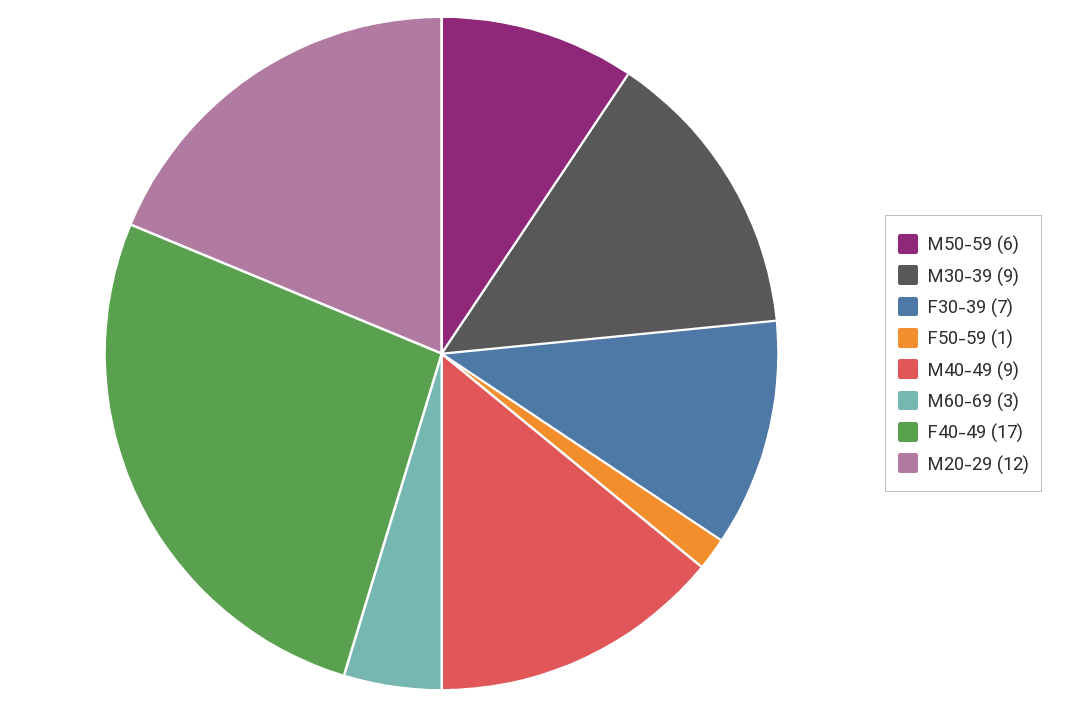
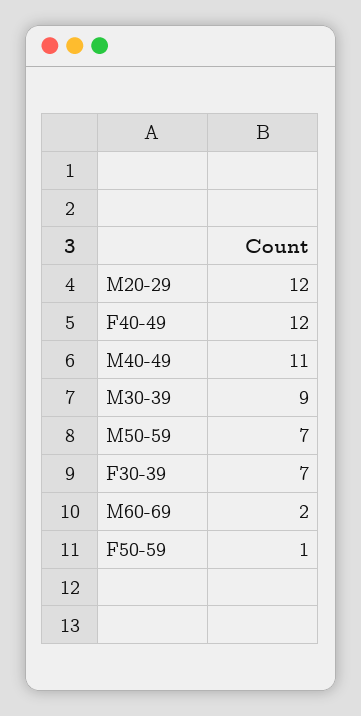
  {
-   "M50-59": 6,
+   "M50-59": 7,
    "M30-39": 9,
    "F30-39": 7,
    "F50-59": 1,
-   "M40-49": 9,
+   "M40-49": 11,
-   "M60-69": 3,
+   "M60-69": 2,
-   "F40-49": 17,
+   "F40-49": 12,
    "M20-29": 12
  }

